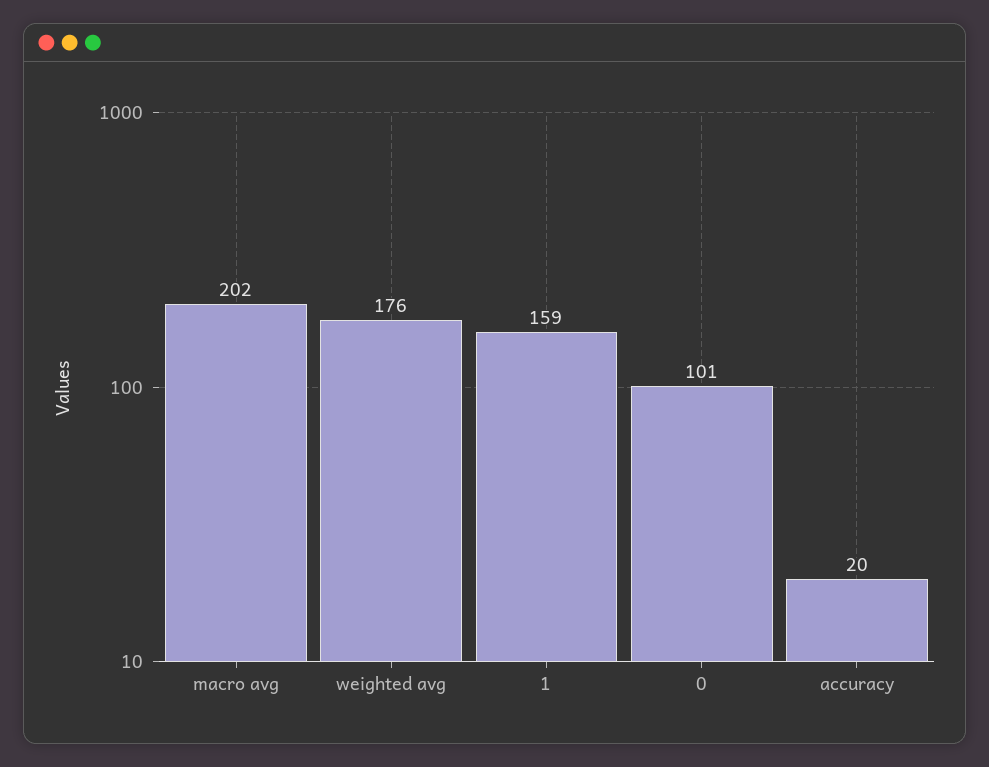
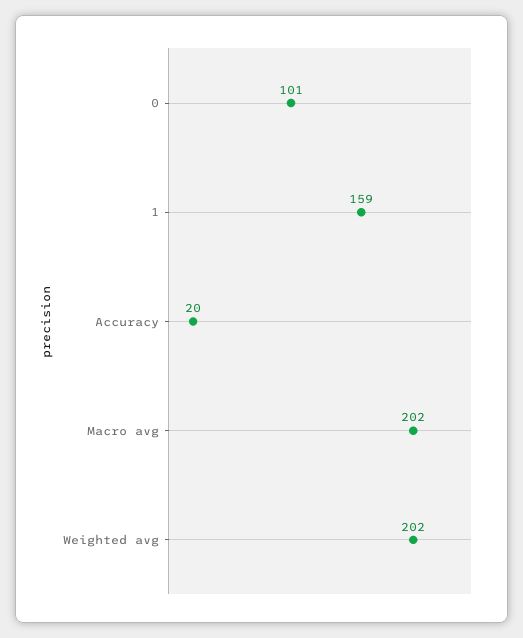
  {
    "macro avg": 202,
-   "weighted avg": 176,
+   "weighted avg": 202,
    "1": 159,
    "0": 101,
    "accuracy": 20
  }

